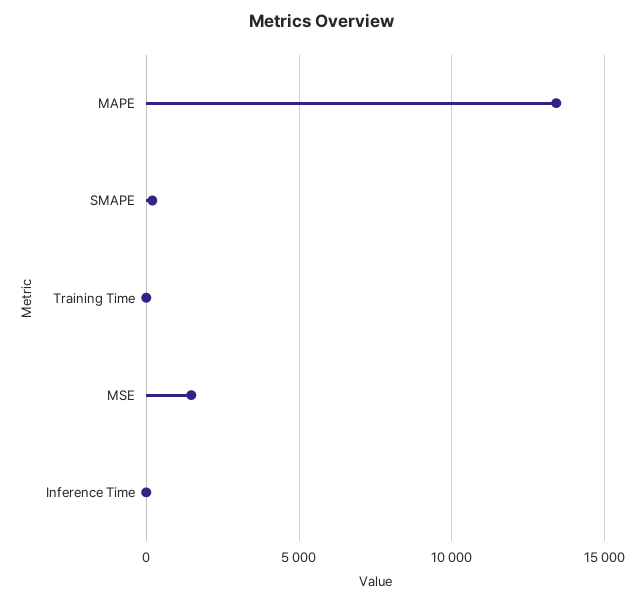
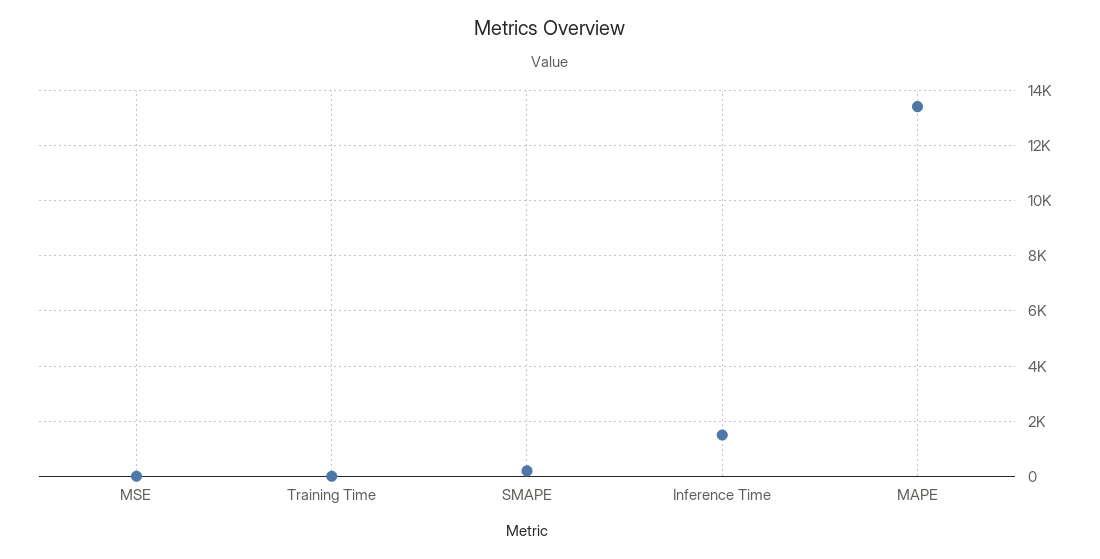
  {
    "MAPE": 13500,
    "SMAPE": 250,
    "Training Time": 0,
-   "MSE": 1500,
+   "MSE": 0,
-   "Inference Time": 0
+   "Inference Time": 1500
  }

